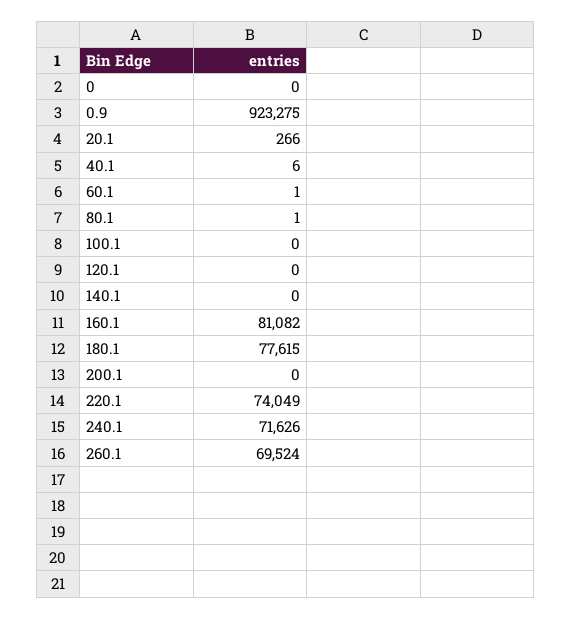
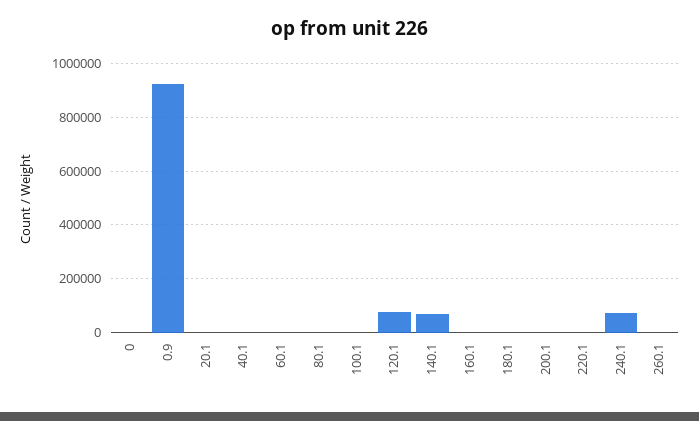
  {
    "0": 0,
    "0.9": 923275,
    "20.1": 266,
    "40.1": 6,
    "60.1": 1,
    "80.1": 1,
    "100.1": 0,
-   "120.1": 0,
+   "120.1": 75000,
-   "140.1": 0,
+   "140.1": 75000,
-   "160.1": 81082,
+   "160.1": 0,
-   "180.1": 77615,
+   "180.1": 0,
    "200.1": 0,
-   "220.1": 74049,
+   "220.1": 0,
    "240.1": 71626,
-   "260.1": 69524
+   "260.1": 0
  }

